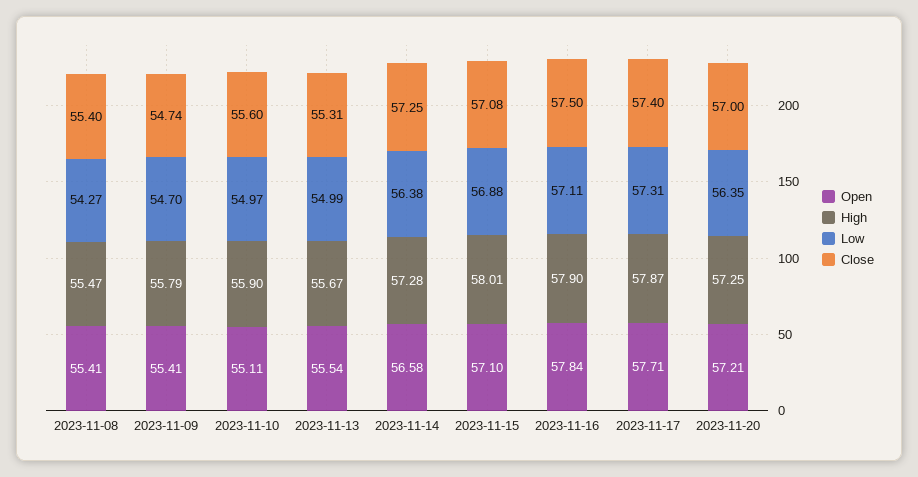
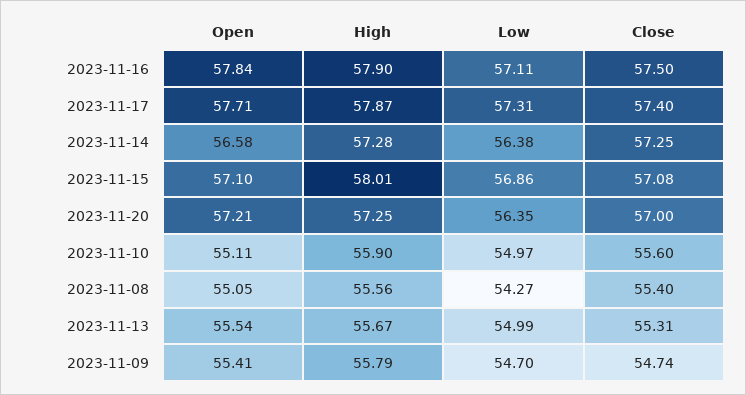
  {
    "Open": {
-     "2023-11-08": 55.41,
+     "2023-11-08": 55.05,
      "2023-11-09": 55.41,
      "2023-11-10": 55.11,
      "2023-11-13": 55.54,
      "2023-11-14": 56.58,
      "2023-11-15": 57.1,
      "2023-11-16": 57.84,
      "2023-11-17": 57.71,
      "2023-11-20": 57.21
    },
    "High": {
-     "2023-11-08": 55.47,
+     "2023-11-08": 55.56,
      "2023-11-09": 55.79,
      "2023-11-10": 55.9,
      "2023-11-13": 55.67,
      "2023-11-14": 57.28,
      "2023-11-15": 58.01,
      "2023-11-16": 57.9,
      "2023-11-17": 57.87,
      "2023-11-20": 57.25
    },
    "Low": {
      "2023-11-08": 54.27,
      "2023-11-09": 54.7,
      "2023-11-10": 54.97,
      "2023-11-13": 54.99,
      "2023-11-14": 56.38,
-     "2023-11-15": 56.88,
+     "2023-11-15": 56.86,
      "2023-11-16": 57.11,
      "2023-11-17": 57.31,
      "2023-11-20": 56.35
    },
    "Close": {
      "2023-11-08": 55.4,
      "2023-11-09": 54.74,
      "2023-11-10": 55.6,
      "2023-11-13": 55.31,
      "2023-11-14": 57.25,
      "2023-11-15": 57.08,
      "2023-11-16": 57.5,
      "2023-11-17": 57.4,
      "2023-11-20": 57
    }
  }

